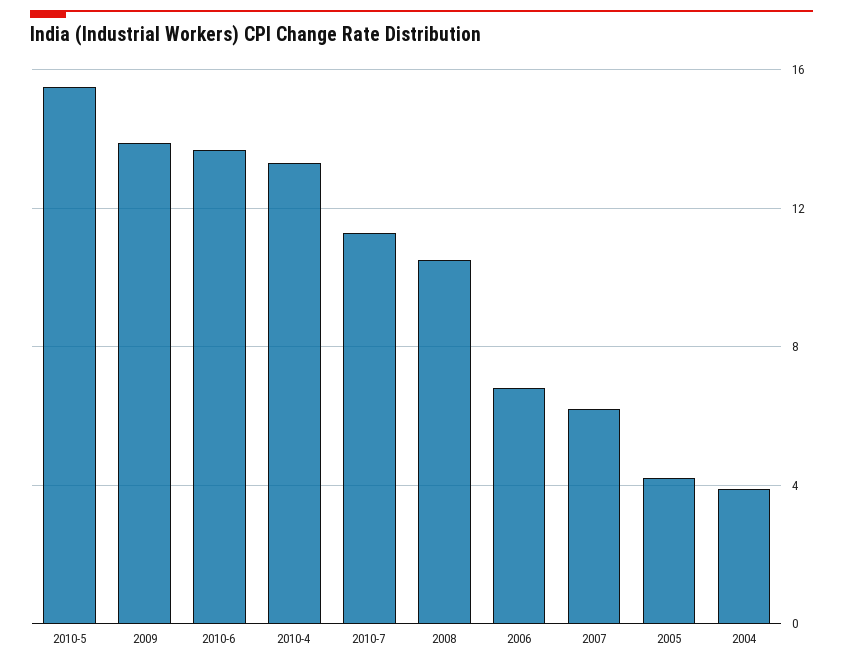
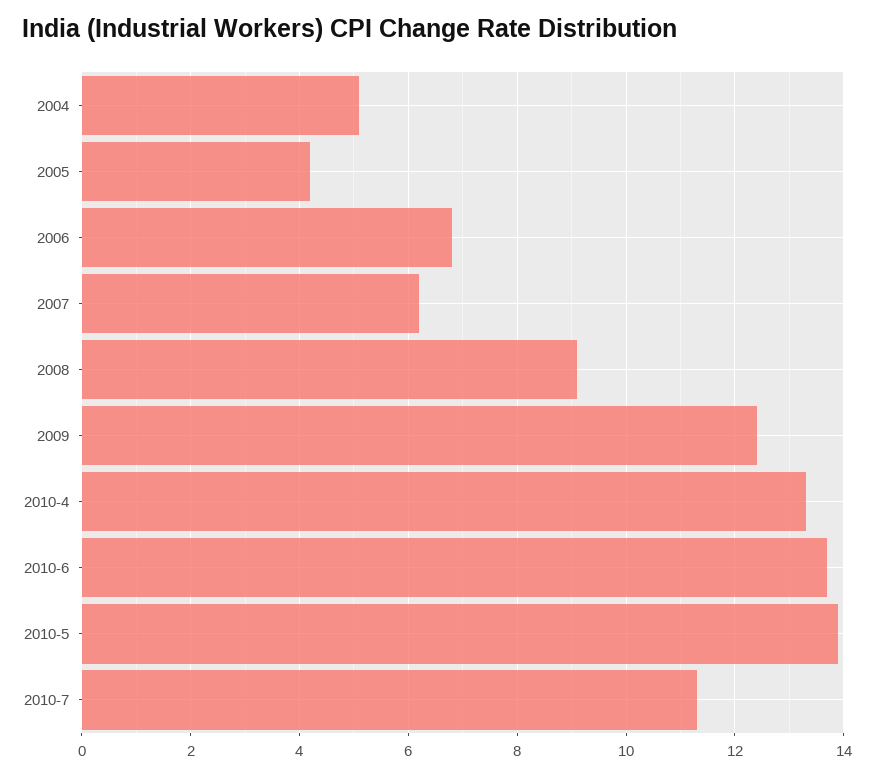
  {
-   "2010-5": 15.5,
+   "2010-5": 14,
-   "2009": 14,
+   "2009": 12.5,
    "2010-6": 13.5,
    "2010-4": 13.5,
    "2010-7": 11.5,
-   "2008": 10.5,
+   "2008": 9,
    "2006": 7,
    "2007": 6,
    "2005": 4,
-   "2004": 4
+   "2004": 5
  }

